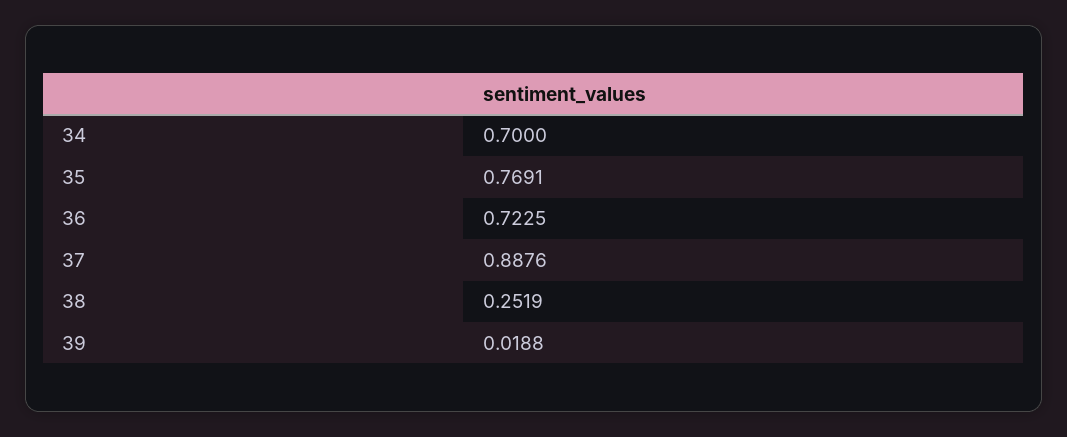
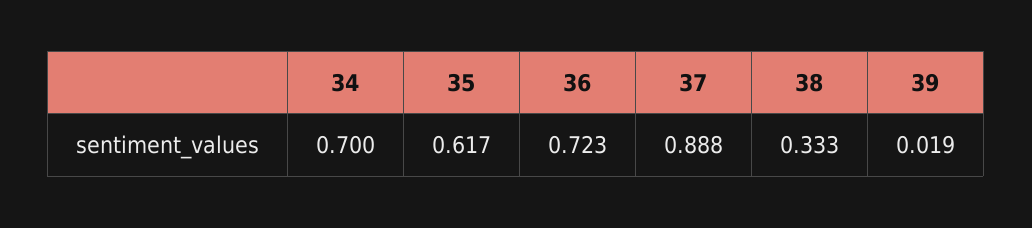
  {
    "34": 0.7,
-   "35": 0.7691,
+   "35": 0.617,
    "36": 0.7225,
    "37": 0.8876,
-   "38": 0.2519,
+   "38": 0.333,
    "39": 0.0188
  }

